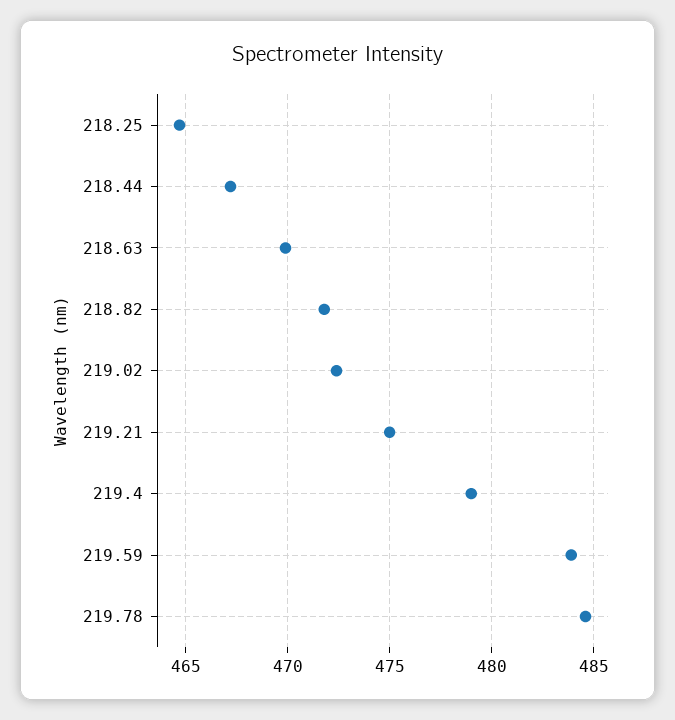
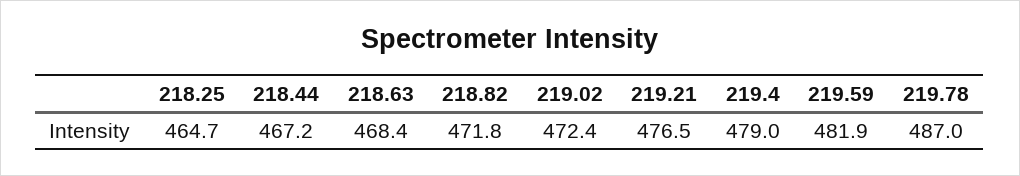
  {
    "218.25": 464.7,
    "218.44": 467.2,
-   "218.63": 470,
+   "218.63": 468.4,
    "218.82": 471.8,
    "219.02": 472.4,
-   "219.21": 475,
+   "219.21": 476.5,
    "219.4": 479,
-   "219.59": 484,
+   "219.59": 481.9,
-   "219.78": 484.5
+   "219.78": 487
  }

